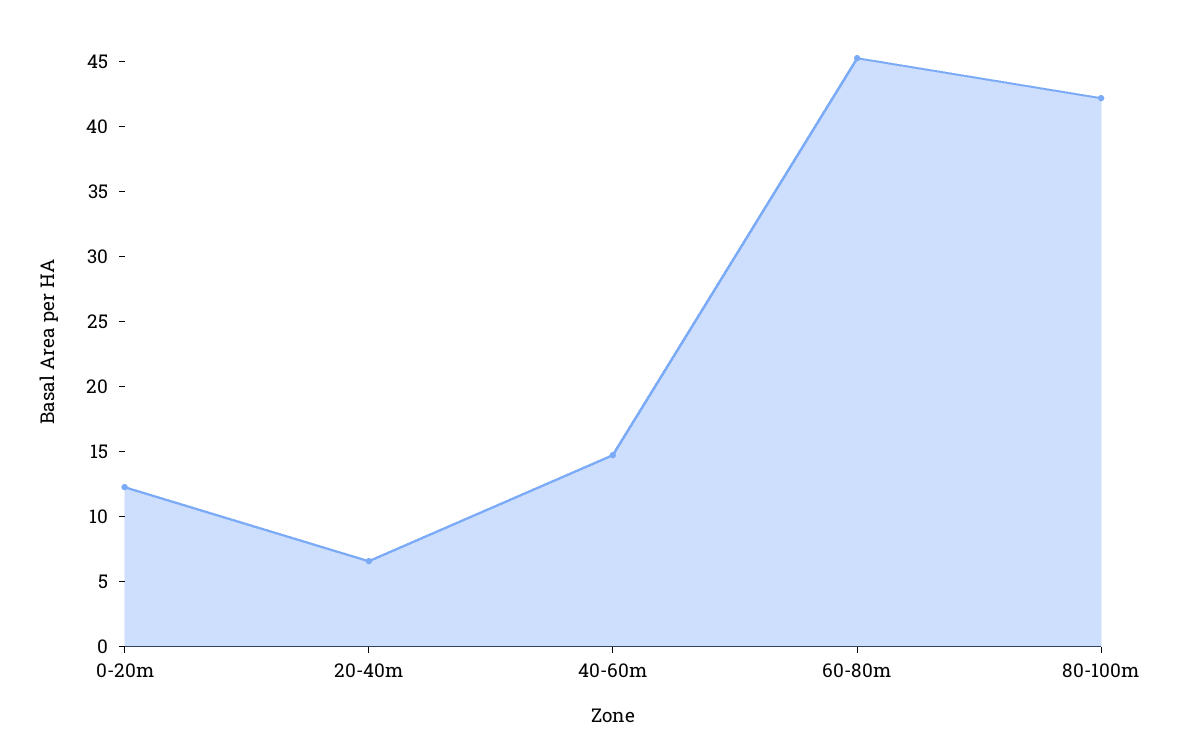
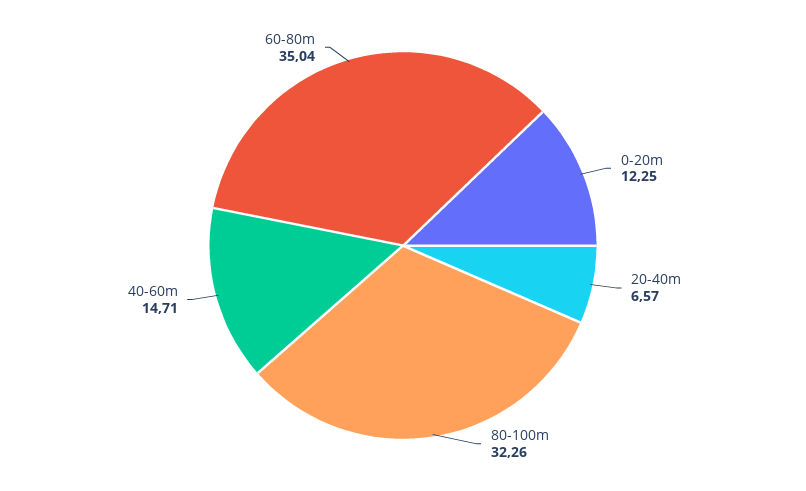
  {
    "0-20m": 12.25,
    "20-40m": 6.57,
    "40-60m": 14.71,
-   "60-80m": 45,
+   "60-80m": 35.04,
-   "80-100m": 42
+   "80-100m": 32.26
  }

